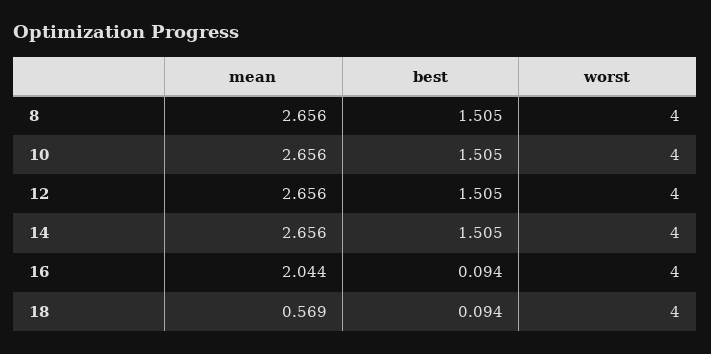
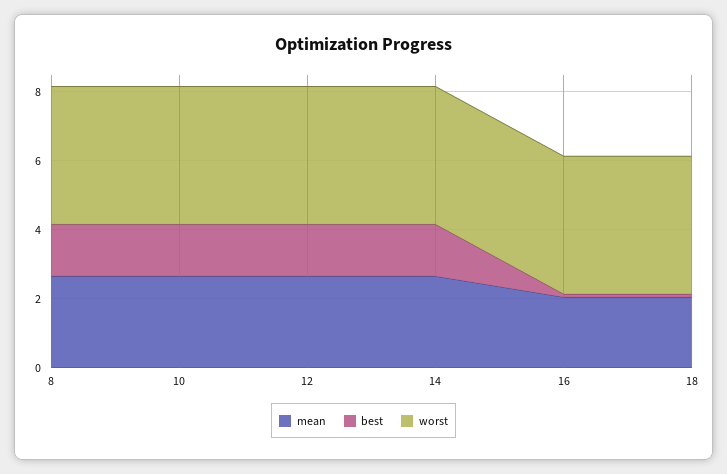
  {
    "mean": {
      "8": 2.656,
      "10": 2.656,
      "12": 2.656,
      "14": 2.656,
      "16": 2.044,
-     "18": 0.569
+     "18": 2
    },
    "best": {
      "8": 1.505,
      "10": 1.505,
      "12": 1.505,
      "14": 1.505,
      "16": 0.094,
      "18": 0.094
    },
    "worst": {
      "8": 4,
      "10": 4,
      "12": 4,
      "14": 4,
      "16": 4,
      "18": 4
    }
  }

